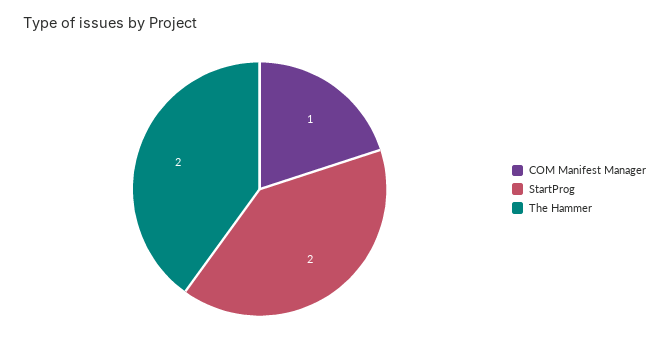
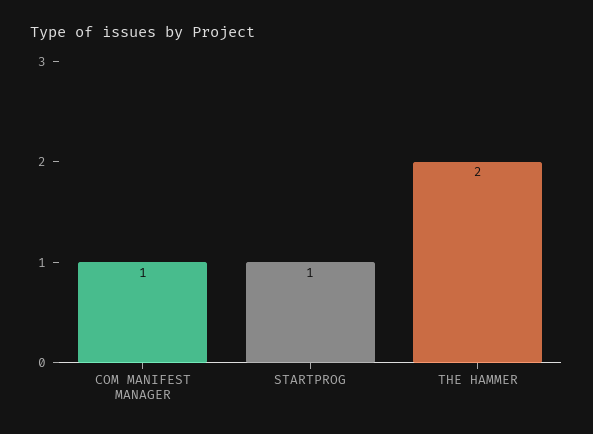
  {
    "COM Manifest Manager": 1,
-   "StartProg": 2,
+   "StartProg": 1,
    "The Hammer": 2
  }

